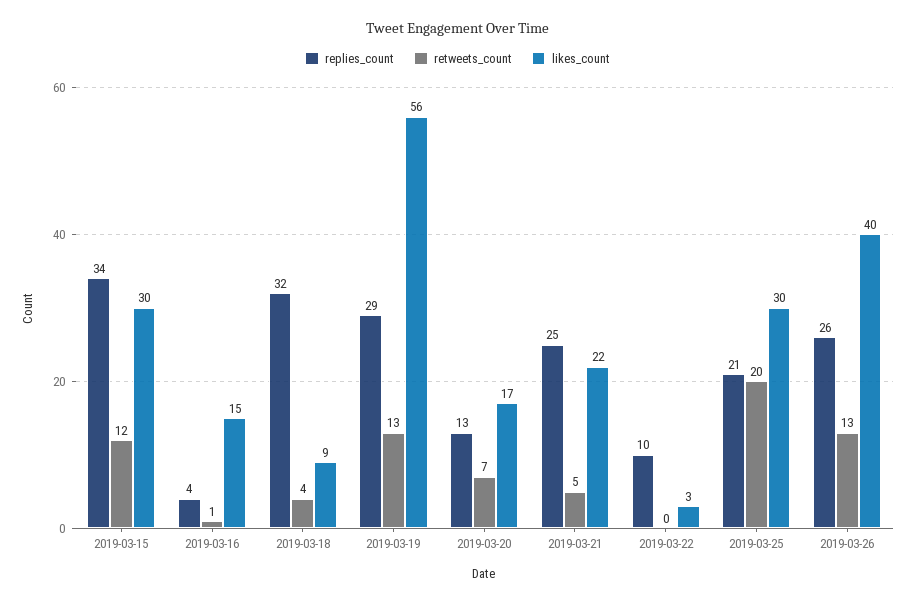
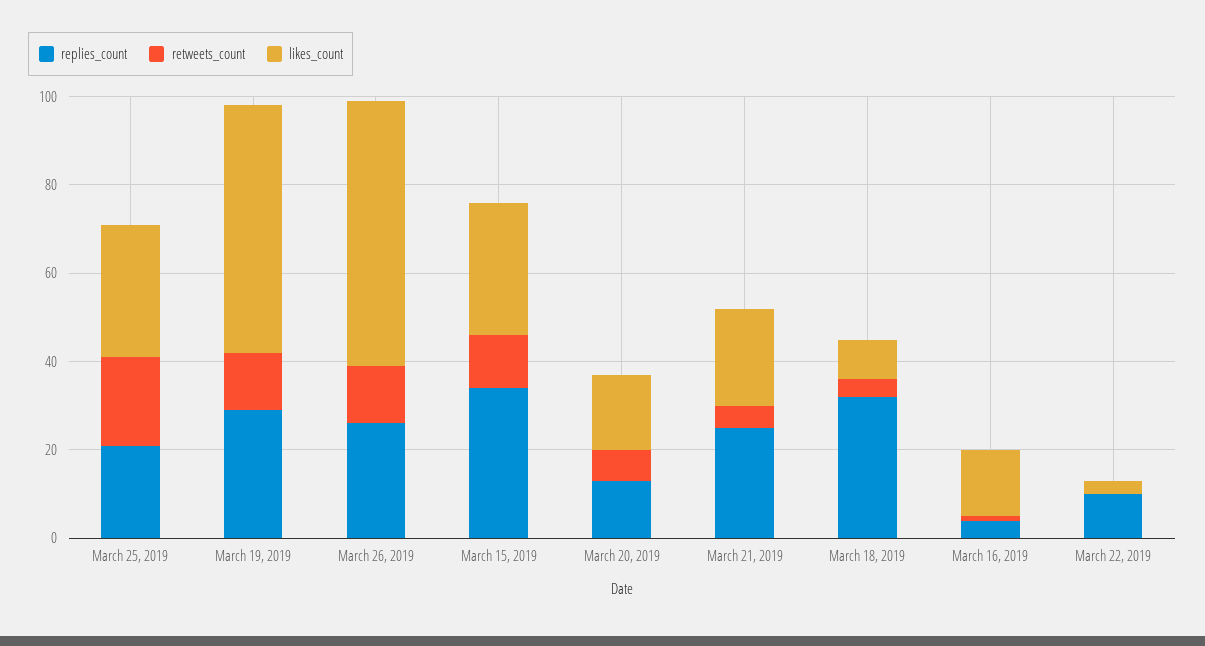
  {
    "replies_count": {
      "2019-03-15": 34,
      "2019-03-16": 4,
      "2019-03-18": 32,
      "2019-03-19": 29,
      "2019-03-20": 13,
      "2019-03-21": 25,
      "2019-03-22": 10,
      "2019-03-25": 21,
      "2019-03-26": 26
    },
    "retweets_count": {
      "2019-03-15": 12,
      "2019-03-16": 1,
      "2019-03-18": 4,
      "2019-03-19": 13,
      "2019-03-20": 7,
      "2019-03-21": 5,
      "2019-03-22": 0,
      "2019-03-25": 20,
      "2019-03-26": 13
    },
    "likes_count": {
      "2019-03-15": 30,
      "2019-03-16": 15,
      "2019-03-18": 9,
      "2019-03-19": 56,
      "2019-03-20": 17,
      "2019-03-21": 22,
      "2019-03-22": 3,
      "2019-03-25": 30,
-     "2019-03-26": 40
+     "2019-03-26": 60
    }
  }

